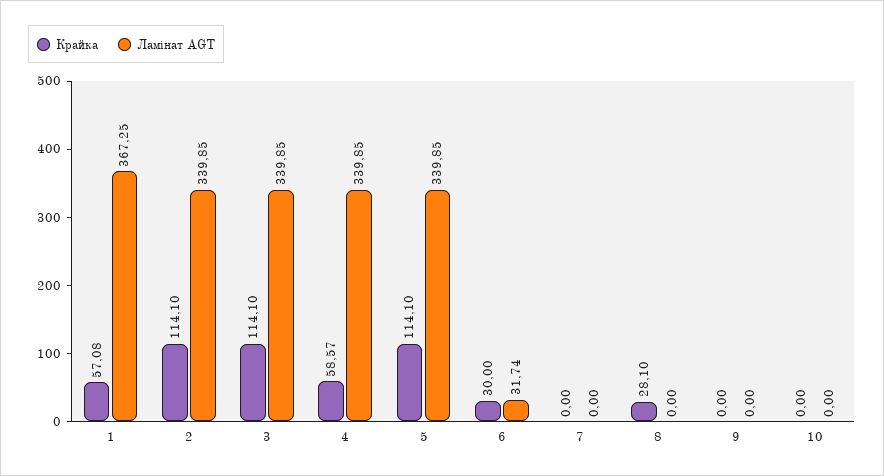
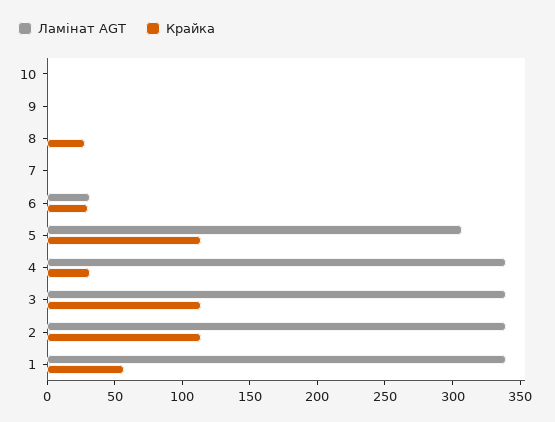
  {
    "Крайка": {
      "1": 57.08,
      "2": 114.1,
      "3": 114.1,
-     "4": 58.57,
+     "4": 30,
      "5": 114.1,
      "6": 30,
      "7": 0,
      "8": 28.1,
      "9": 0,
      "10": 0
    },
    "Ламінат AGT": {
-     "1": 367.25,
+     "1": 340,
      "2": 339.85,
      "3": 339.85,
      "4": 339.85,
-     "5": 339.85,
+     "5": 310,
      "6": 31.74,
      "7": 0,
      "8": 0,
      "9": 0,
      "10": 0
    }
  }

